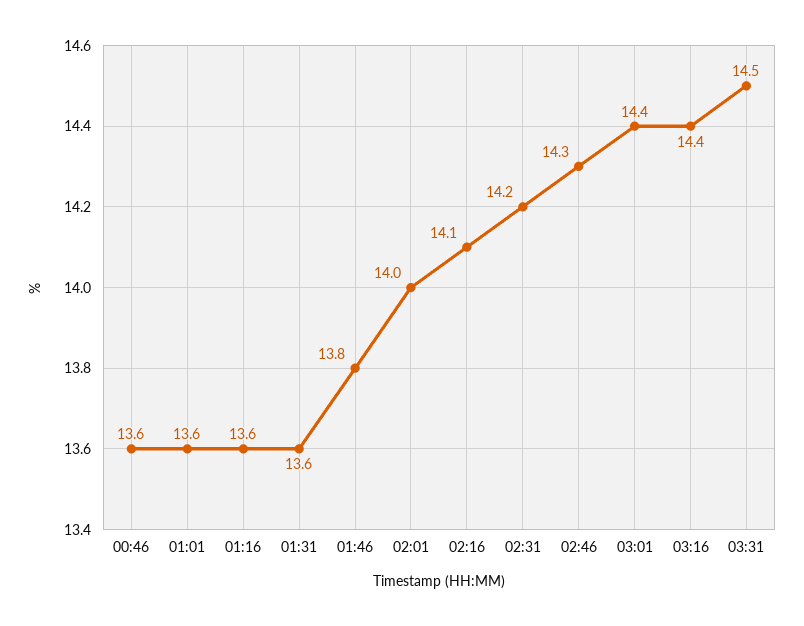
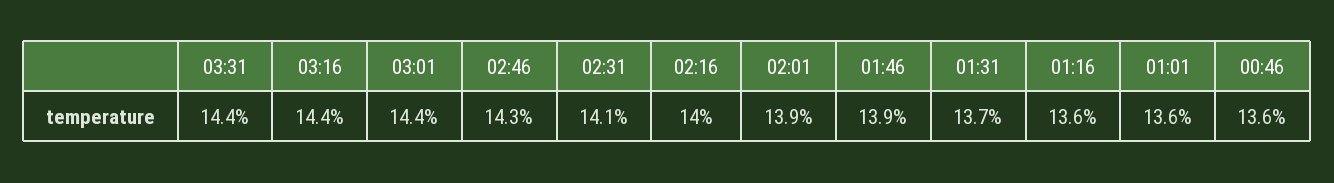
  {
    "00:46": 13.6,
    "01:01": 13.6,
    "01:16": 13.6,
-   "01:31": 13.6,
+   "01:31": 13.7,
-   "01:46": 13.8,
+   "01:46": 13.9,
-   "02:01": 14,
+   "02:01": 13.9,
-   "02:16": 14.1,
+   "02:16": 14,
-   "02:31": 14.2,
+   "02:31": 14.1,
    "02:46": 14.3,
    "03:01": 14.4,
    "03:16": 14.4,
-   "03:31": 14.5
+   "03:31": 14.4
  }

